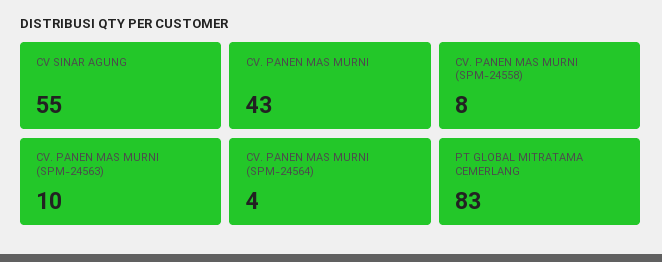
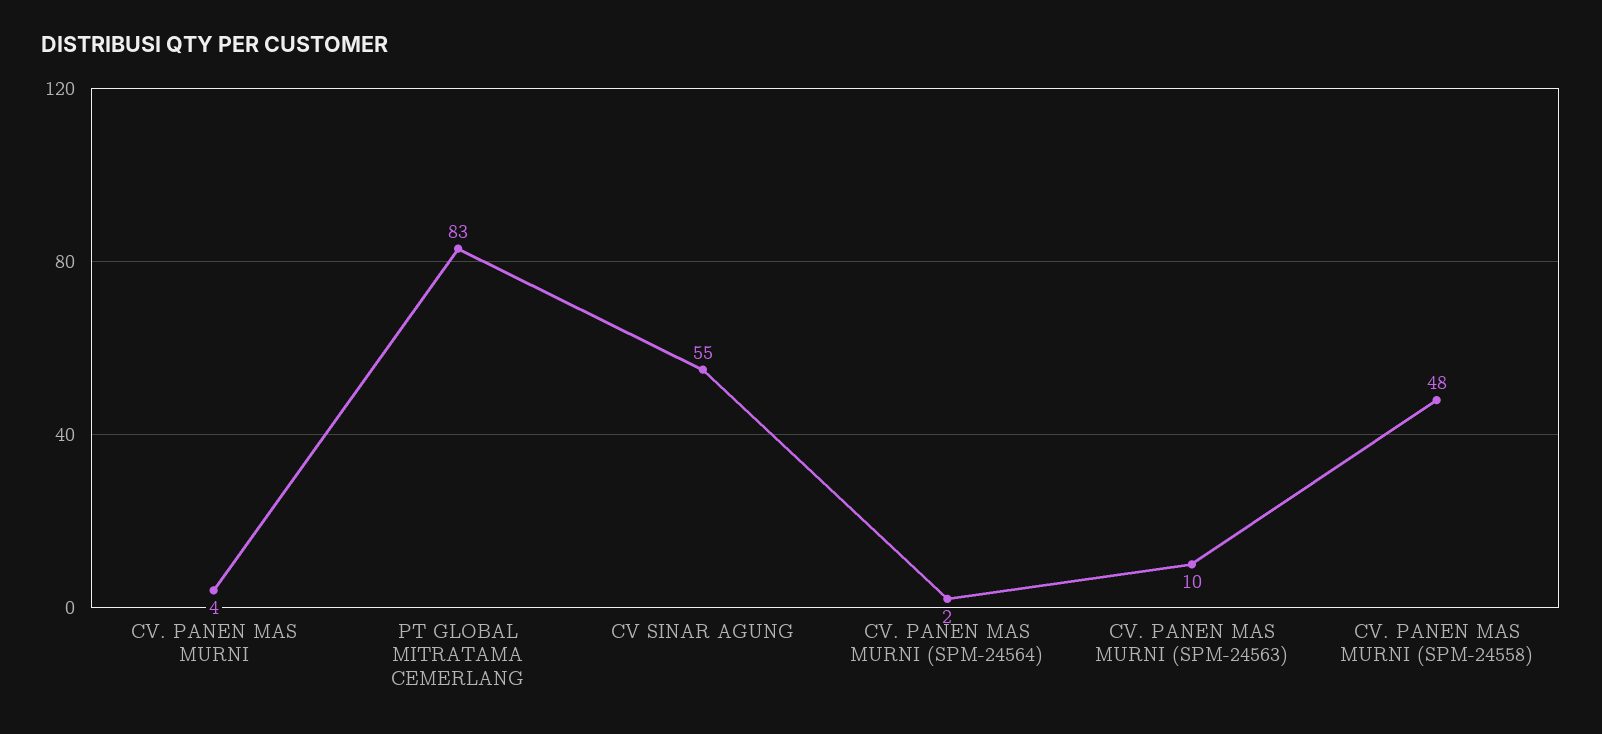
  {
    "CV SINAR AGUNG": 55,
-   "CV. PANEN MAS MURNI": 43,
+   "CV. PANEN MAS MURNI": 4,
-   "CV. PANEN MAS MURNI (SPM-24558)": 8,
+   "CV. PANEN MAS MURNI (SPM-24558)": 48,
    "CV. PANEN MAS MURNI (SPM-24563)": 10,
-   "CV. PANEN MAS MURNI (SPM-24564)": 4,
+   "CV. PANEN MAS MURNI (SPM-24564)": 2,
    "PT GLOBAL MITRATAMA CEMERLANG": 83
  }

